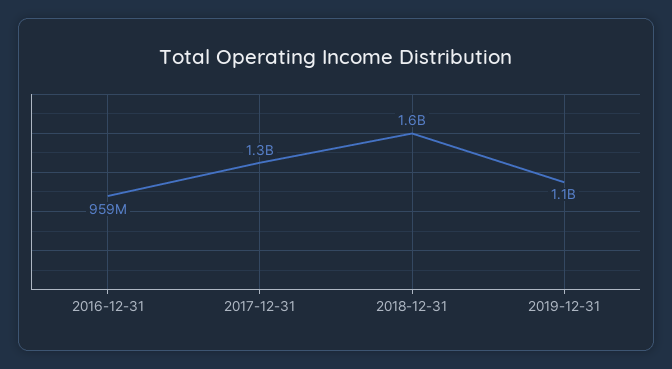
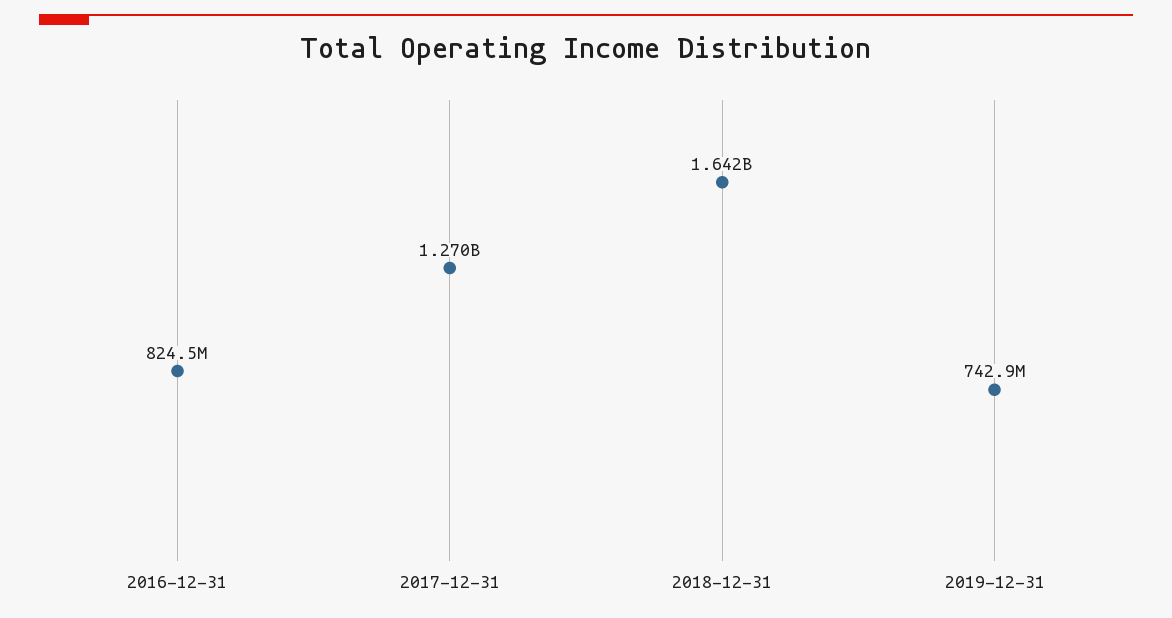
  {
-   "2016-12-31": 959000000,
+   "2016-12-31": 824500000,
    "2017-12-31": 1270000000,
    "2018-12-31": 1642000000,
-   "2019-12-31": 1100000000
+   "2019-12-31": 742900000
  }

